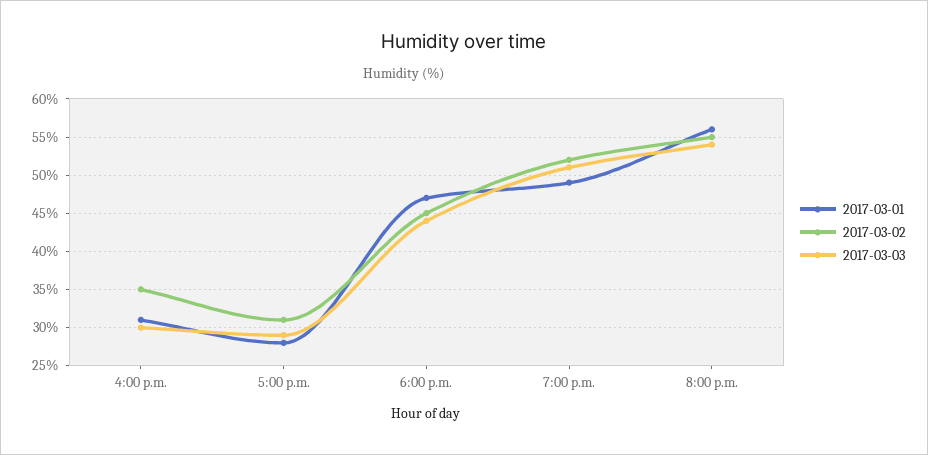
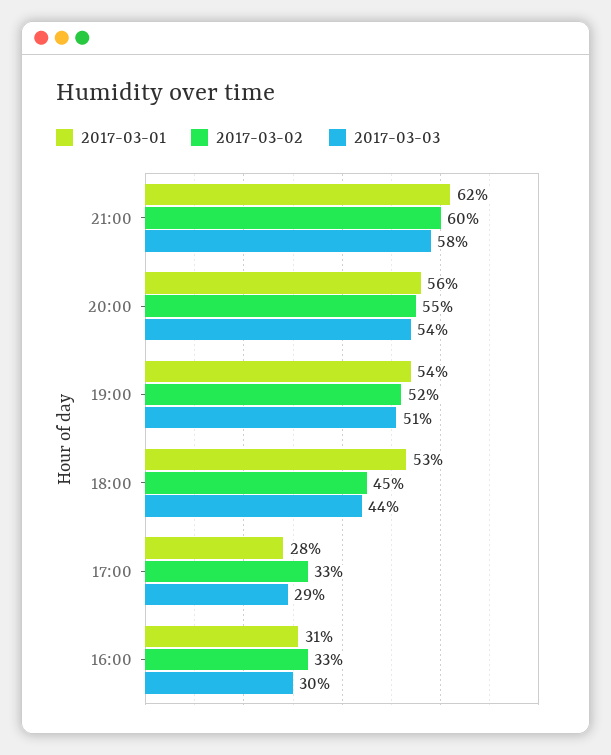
  {
    "2017-03-01": {
      "4:00 p.m.": 31,
      "5:00 p.m.": 28,
-     "6:00 p.m.": 47,
+     "6:00 p.m.": 53,
-     "7:00 p.m.": 49,
+     "7:00 p.m.": 54,
-     "8:00 p.m.": 56
+     "8:00 p.m.": 56,
+     "21:00": 62
    },
    "2017-03-02": {
-     "4:00 p.m.": 35,
+     "4:00 p.m.": 33,
-     "5:00 p.m.": 31,
+     "5:00 p.m.": 33,
      "6:00 p.m.": 45,
      "7:00 p.m.": 52,
-     "8:00 p.m.": 55
+     "8:00 p.m.": 55,
+     "21:00": 60
    },
    "2017-03-03": {
      "4:00 p.m.": 30,
      "5:00 p.m.": 29,
      "6:00 p.m.": 44,
      "7:00 p.m.": 51,
-     "8:00 p.m.": 54
+     "8:00 p.m.": 54,
+     "21:00": 58
    }
  }

